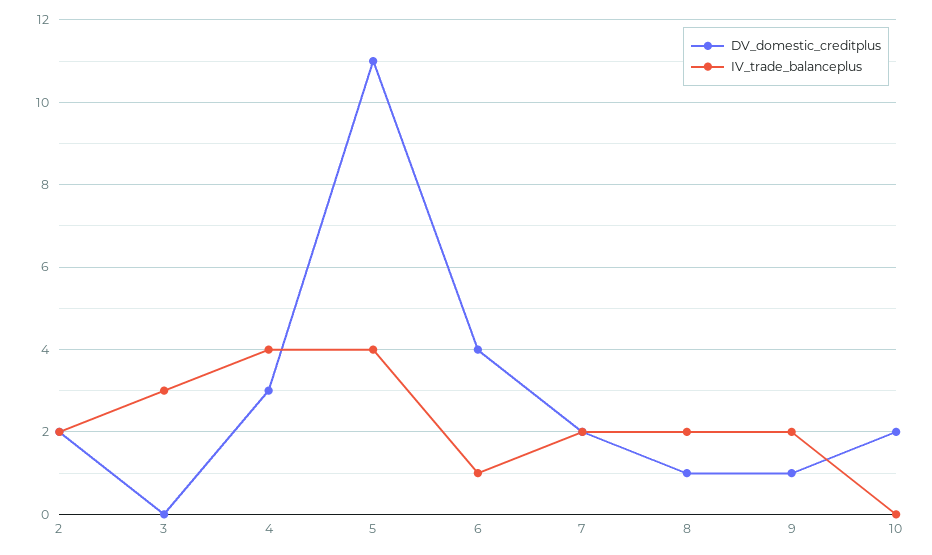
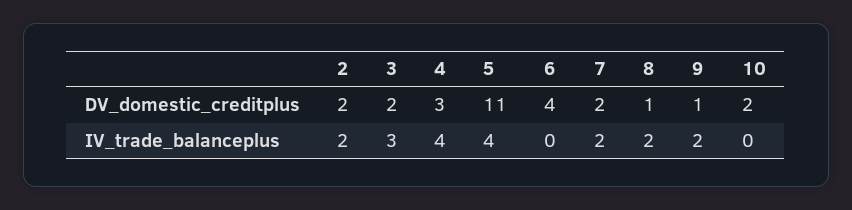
  {
    "DV_domestic_creditplus": {
      "2": 2,
-     "3": 0,
+     "3": 2,
      "4": 3,
      "5": 11,
      "6": 4,
      "7": 2,
      "8": 1,
      "9": 1,
      "10": 2
    },
    "IV_trade_balanceplus": {
      "2": 2,
      "3": 3,
      "4": 4,
      "5": 4,
-     "6": 1,
+     "6": 0,
      "7": 2,
      "8": 2,
      "9": 2,
      "10": 0
    }
  }

